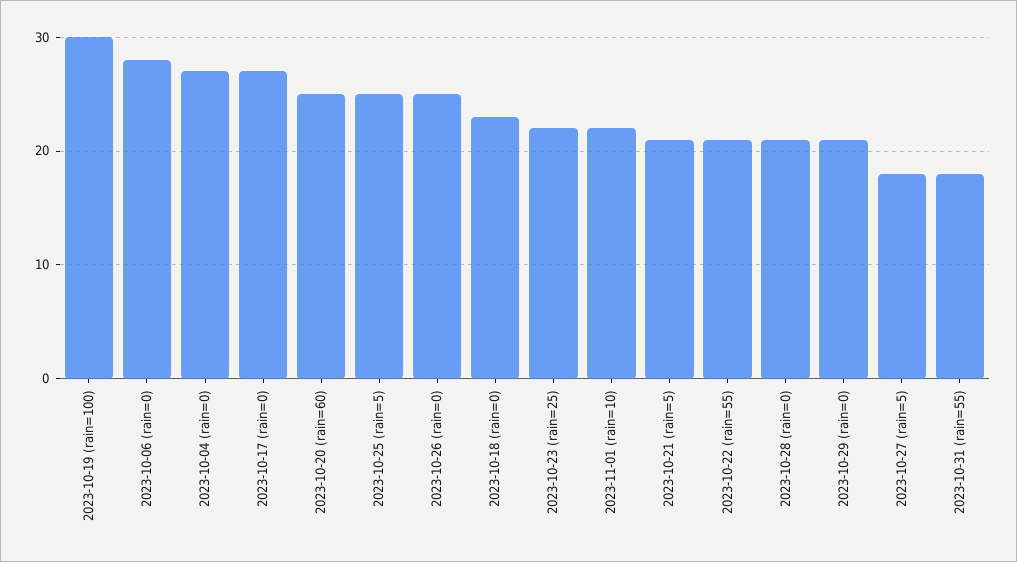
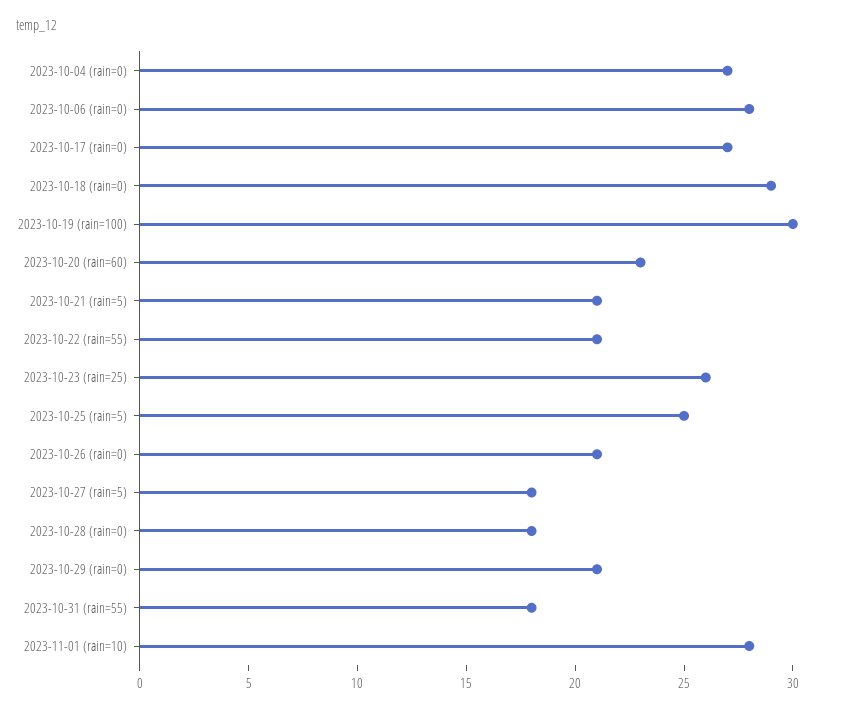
  {
    "2023-10-19 (rain=100)": 30,
    "2023-10-06 (rain=0)": 28,
    "2023-10-04 (rain=0)": 27,
    "2023-10-17 (rain=0)": 27,
-   "2023-10-20 (rain=60)": 25,
+   "2023-10-20 (rain=60)": 23,
    "2023-10-25 (rain=5)": 25,
-   "2023-10-26 (rain=0)": 25,
+   "2023-10-26 (rain=0)": 21,
-   "2023-10-18 (rain=0)": 23,
+   "2023-10-18 (rain=0)": 29,
-   "2023-10-23 (rain=25)": 22,
+   "2023-10-23 (rain=25)": 26,
-   "2023-11-01 (rain=10)": 22,
+   "2023-11-01 (rain=10)": 28,
    "2023-10-21 (rain=5)": 21,
    "2023-10-22 (rain=55)": 21,
-   "2023-10-28 (rain=0)": 21,
+   "2023-10-28 (rain=0)": 18,
    "2023-10-29 (rain=0)": 21,
    "2023-10-27 (rain=5)": 18,
    "2023-10-31 (rain=55)": 18
  }

